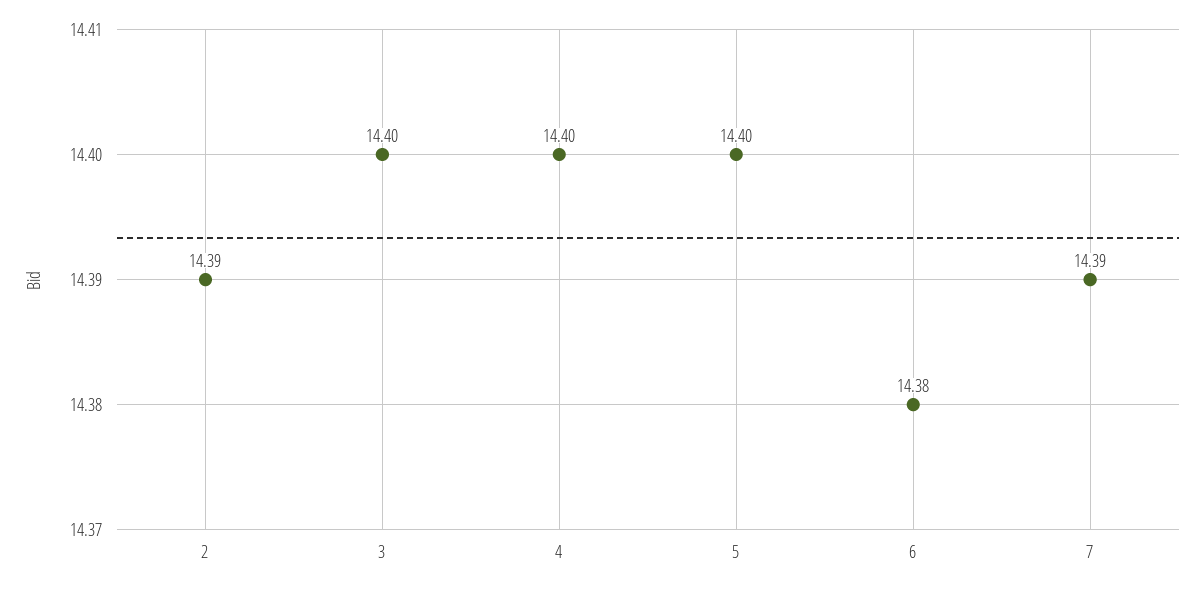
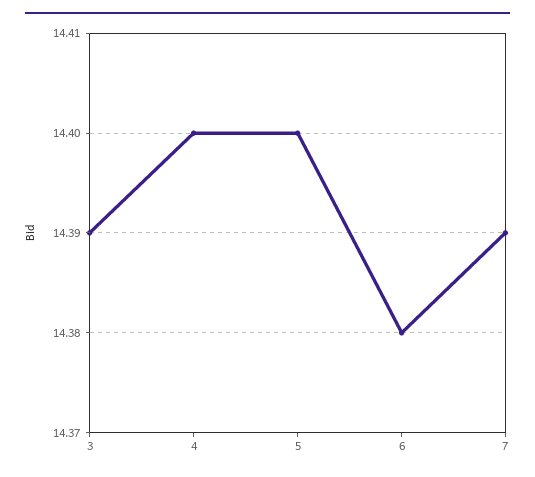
  {
-   "2": 14.39,
-   "3": 14.4,
+   "3": 14.39,
    "4": 14.4,
    "5": 14.4,
    "6": 14.38,
    "7": 14.39
  }

